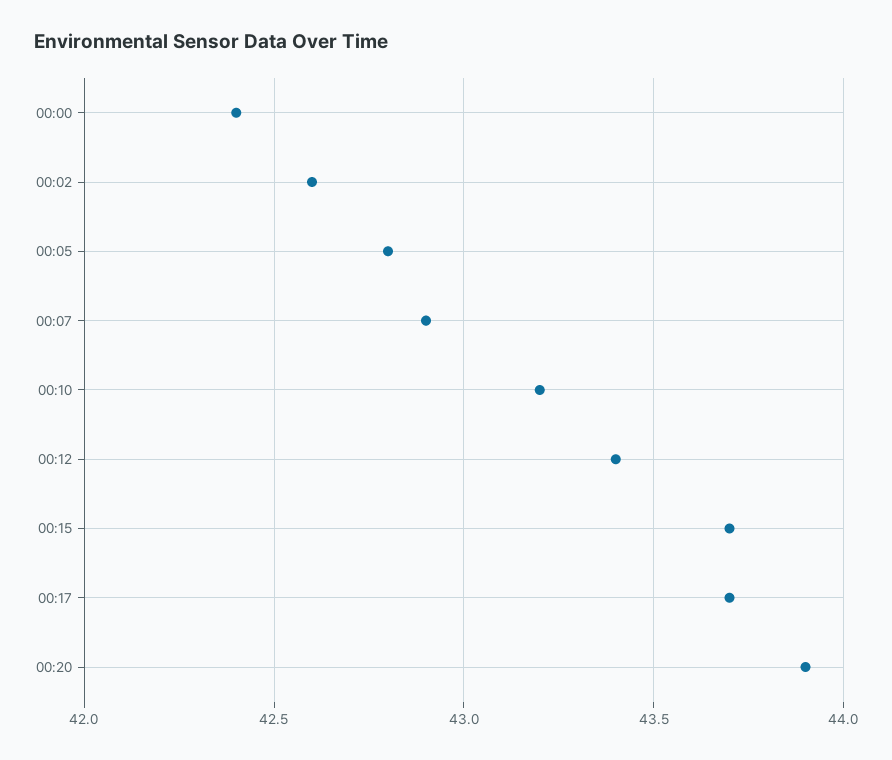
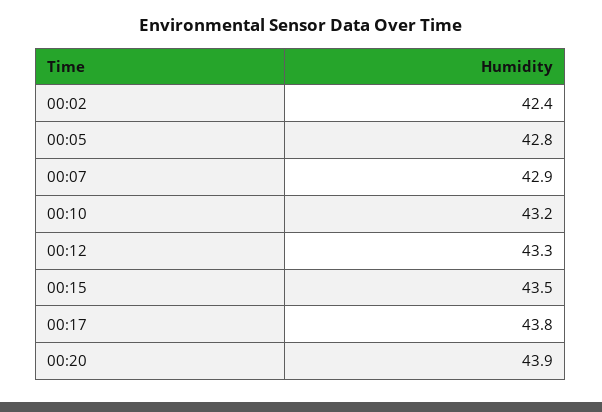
  {
-   "00:00": 42.4,
-   "00:02": 42.6,
+   "00:02": 42.4,
    "00:05": 42.8,
    "00:07": 42.9,
    "00:10": 43.2,
-   "00:12": 43.4,
+   "00:12": 43.3,
-   "00:15": 43.7,
+   "00:15": 43.5,
-   "00:17": 43.7,
+   "00:17": 43.8,
    "00:20": 43.9
  }

